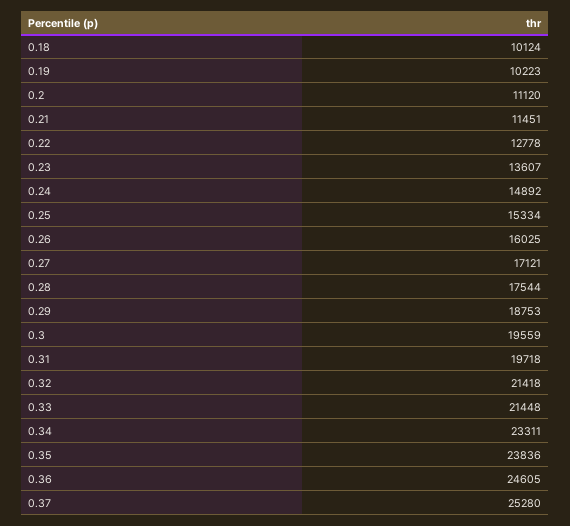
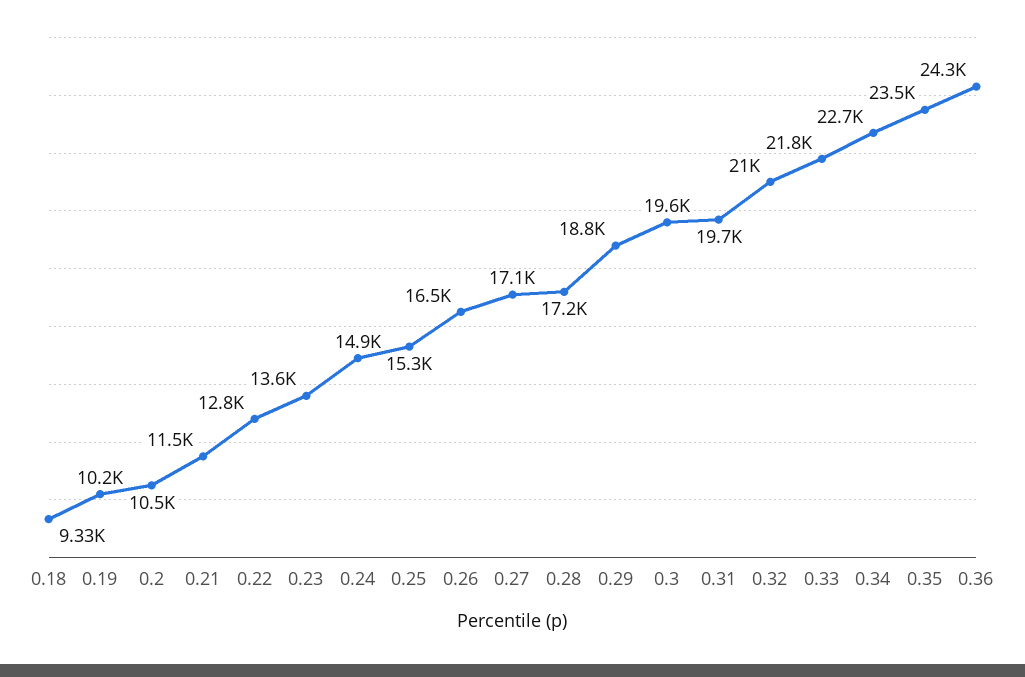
  {
-   "0.18": 10124,
+   "0.18": 9330,
    "0.19": 10223,
-   "0.2": 11120,
+   "0.2": 10500,
    "0.21": 11451,
    "0.22": 12778,
    "0.23": 13607,
    "0.24": 14892,
    "0.25": 15334,
-   "0.26": 16025,
+   "0.26": 16500,
    "0.27": 17121,
-   "0.28": 17544,
+   "0.28": 17200,
    "0.29": 18753,
    "0.3": 19559,
    "0.31": 19718,
-   "0.32": 21418,
+   "0.32": 21000,
-   "0.33": 21448,
+   "0.33": 21800,
-   "0.34": 23311,
+   "0.34": 22700,
-   "0.35": 23836,
+   "0.35": 23500,
-   "0.36": 24605,
+   "0.36": 24300
-   "0.37": 25280
  }

